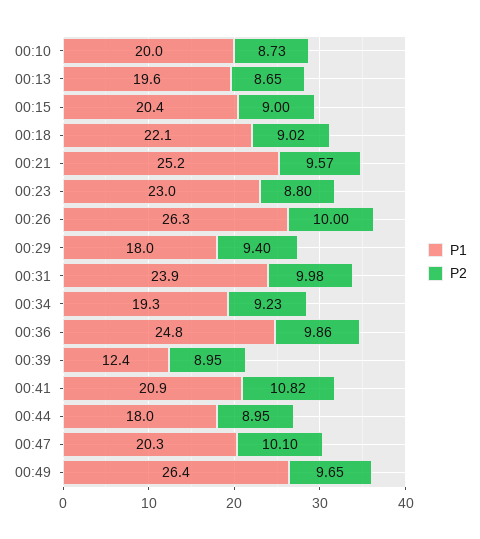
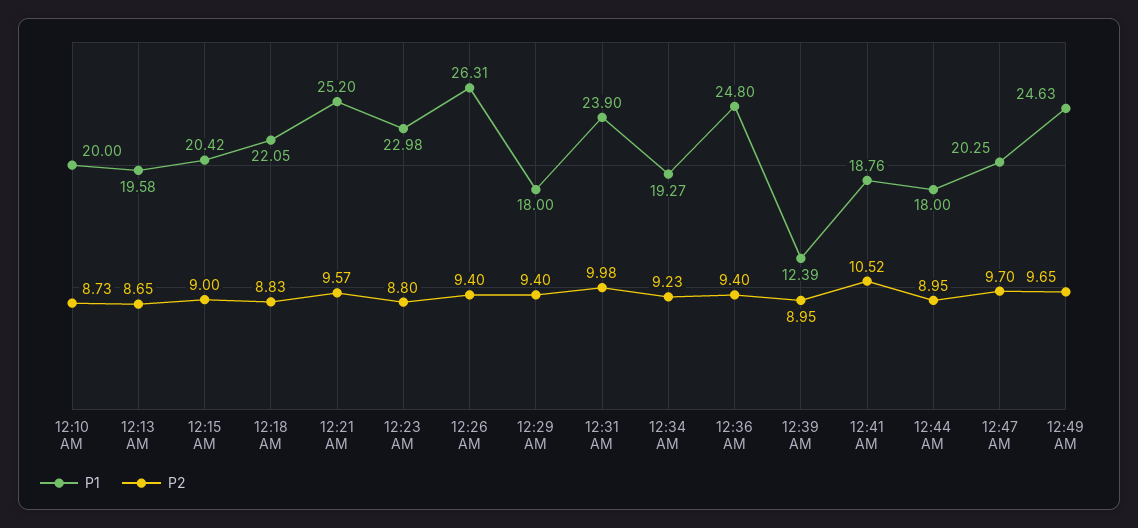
  {
    "P1": {
      "00:10": 20,
      "00:13": 19.58,
      "00:15": 20.42,
      "00:18": 22.05,
      "00:21": 25.2,
      "00:23": 22.98,
      "00:26": 26.31,
      "00:29": 18,
      "00:31": 23.9,
      "00:34": 19.27,
      "00:36": 24.8,
      "00:39": 12.39,
-     "00:41": 20.9,
+     "00:41": 18.76,
      "00:44": 18,
      "00:47": 20.25,
-     "00:49": 26.4
+     "00:49": 24.63
    },
    "P2": {
      "00:10": 8.73,
      "00:13": 8.65,
      "00:15": 9,
-     "00:18": 9.02,
+     "00:18": 8.83,
      "00:21": 9.57,
      "00:23": 8.8,
-     "00:26": 10,
+     "00:26": 9.4,
      "00:29": 9.4,
      "00:31": 9.98,
      "00:34": 9.23,
-     "00:36": 9.86,
+     "00:36": 9.4,
      "00:39": 8.95,
-     "00:41": 10.82,
+     "00:41": 10.52,
      "00:44": 8.95,
-     "00:47": 10.1,
+     "00:47": 9.7,
      "00:49": 9.65
    }
  }

